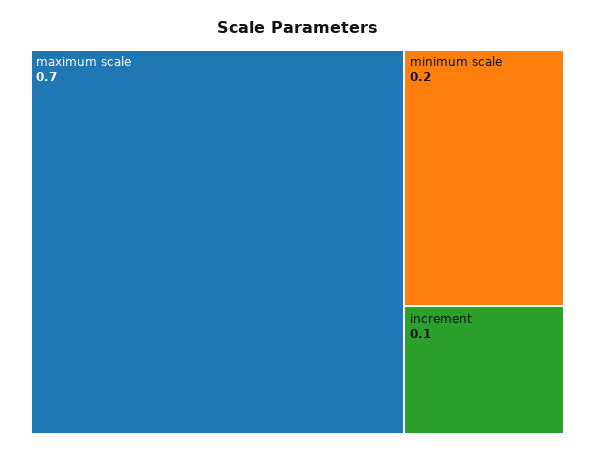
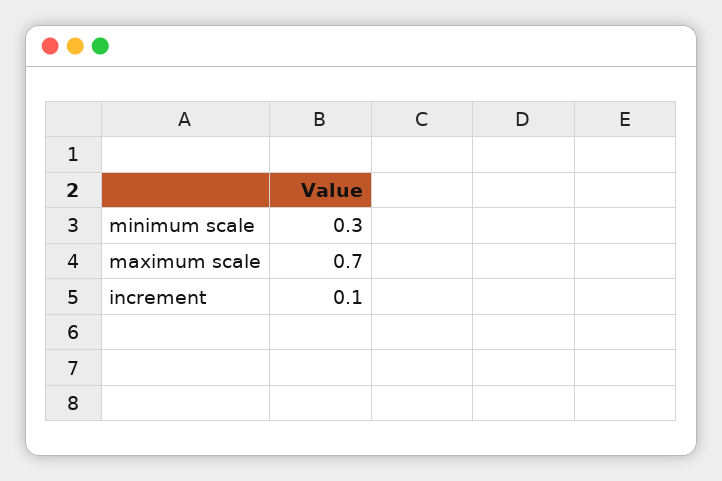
  {
    "maximum scale": 0.7,
-   "minimum scale": 0.2,
+   "minimum scale": 0.3,
    "increment": 0.1
  }

